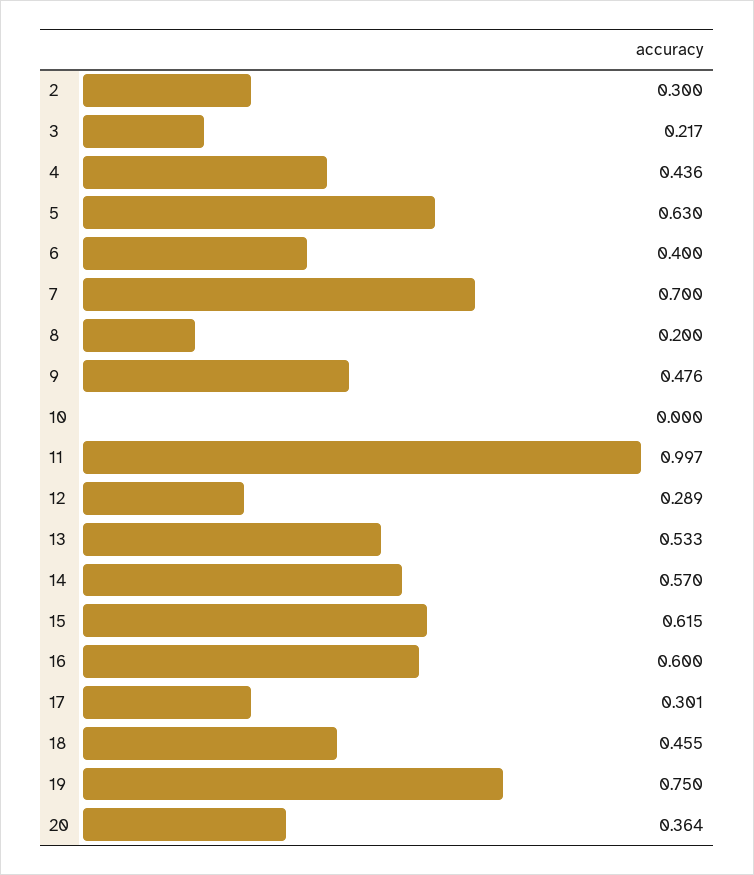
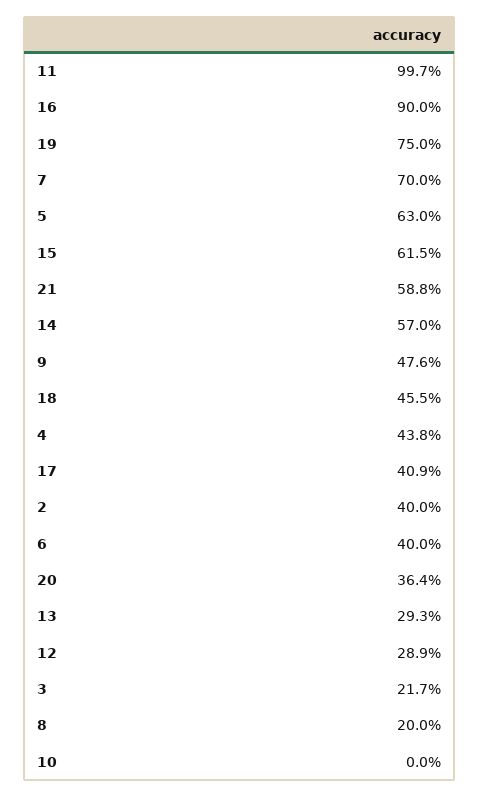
  {
-   "2": 0.3,
+   "2": 0.4,
    "3": 0.217,
-   "4": 0.436,
+   "4": 0.438,
    "5": 0.63,
    "6": 0.4,
    "7": 0.7,
    "8": 0.2,
    "9": 0.476,
    "10": 0,
    "11": 0.997,
    "12": 0.289,
-   "13": 0.533,
+   "13": 0.293,
    "14": 0.57,
    "15": 0.615,
-   "16": 0.6,
+   "16": 0.9,
-   "17": 0.301,
+   "17": 0.409,
    "18": 0.455,
    "19": 0.75,
-   "20": 0.364
+   "20": 0.364,
+   "21": 0.588
  }

